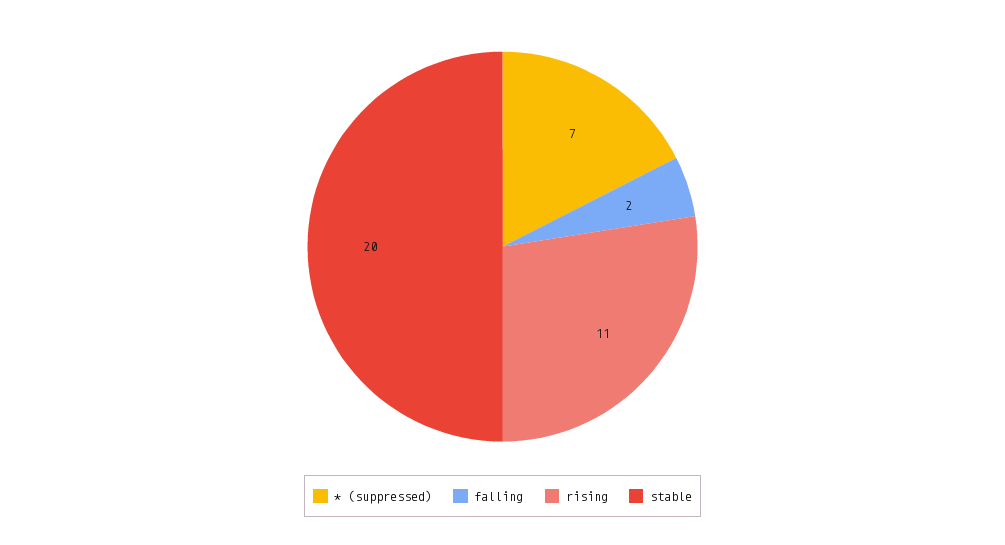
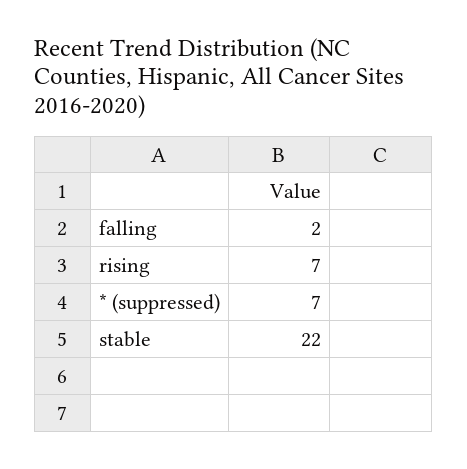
  {
    "* (suppressed)": 7,
    "falling": 2,
-   "rising": 11,
+   "rising": 7,
-   "stable": 20
+   "stable": 22
  }

